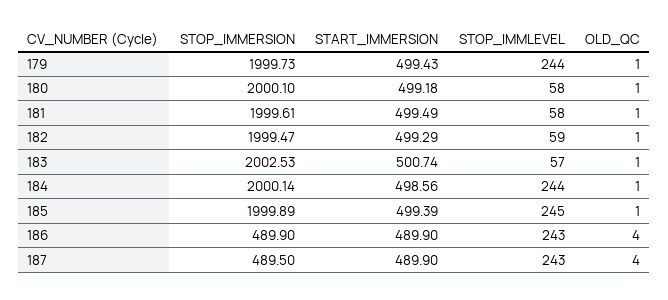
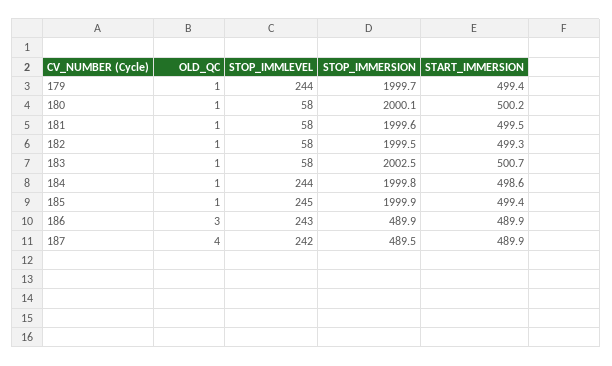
  {
    "STOP_IMMERSION": {
      "179": 1999.73,
      "180": 2000.1,
      "181": 1999.61,
      "182": 1999.47,
      "183": 2002.53,
-     "184": 2000.14,
+     "184": 1999.8,
      "185": 1999.89,
      "186": 489.9,
      "187": 489.5
    },
    "START_IMMERSION": {
      "179": 499.43,
-     "180": 499.18,
+     "180": 500.2,
      "181": 499.49,
      "182": 499.29,
      "183": 500.74,
      "184": 498.56,
      "185": 499.39,
      "186": 489.9,
      "187": 489.9
    },
    "STOP_IMMLEVEL": {
      "179": 244,
      "180": 58,
      "181": 58,
-     "182": 59,
+     "182": 58,
-     "183": 57,
+     "183": 58,
      "184": 244,
      "185": 245,
      "186": 243,
-     "187": 243
+     "187": 242
    },
    "OLD_QC": {
      "179": 1,
      "180": 1,
      "181": 1,
      "182": 1,
      "183": 1,
      "184": 1,
      "185": 1,
-     "186": 4,
+     "186": 3,
      "187": 4
    }
  }

